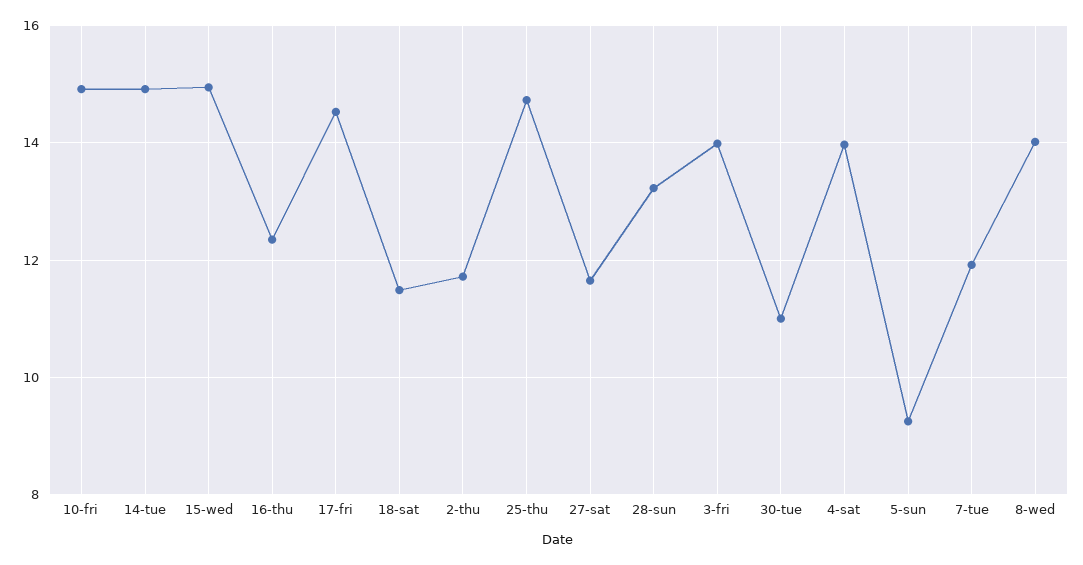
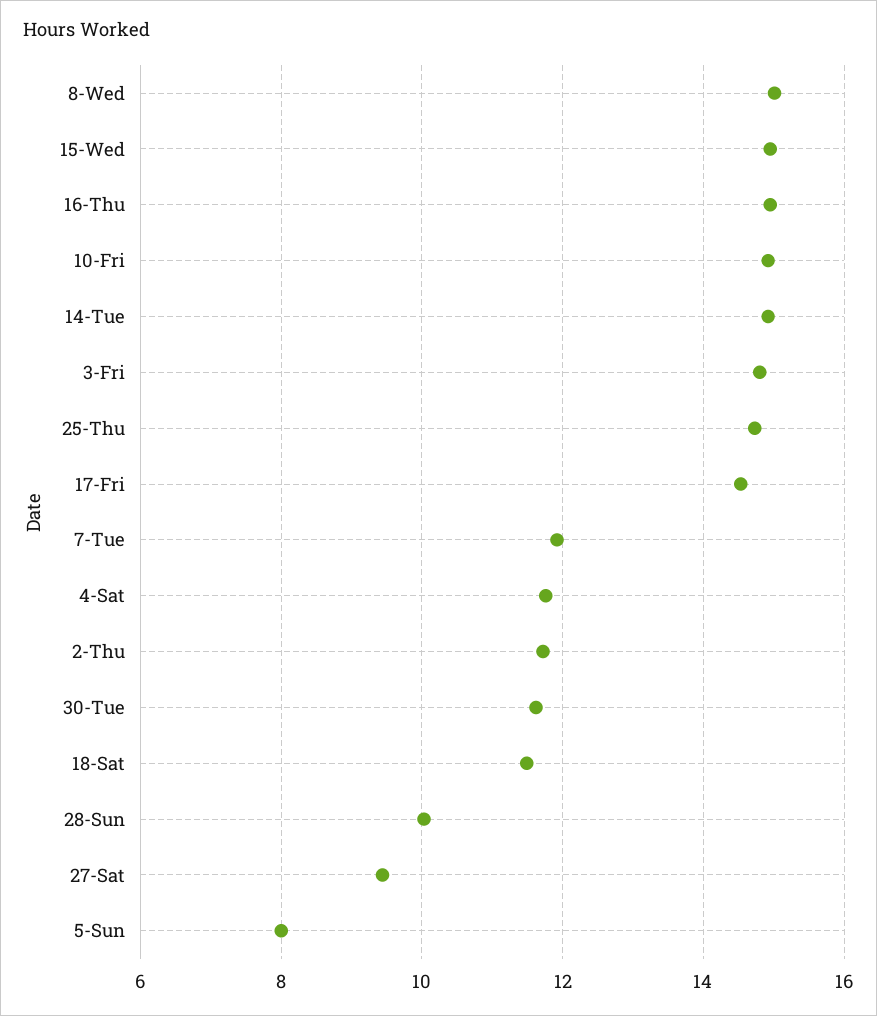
  {
    "10-fri": 15,
    "14-tue": 15,
    "15-wed": 15,
-   "16-thu": 12.4,
+   "16-thu": 15,
    "17-fri": 14.6,
    "18-sat": 11.4,
    "2-thu": 11.8,
    "25-thu": 14.8,
-   "27-sat": 11.6,
+   "27-sat": 9.4,
-   "28-sun": 13.2,
+   "28-sun": 10,
-   "3-fri": 14,
+   "3-fri": 14.8,
-   "30-tue": 11,
+   "30-tue": 11.6,
-   "4-sat": 14,
+   "4-sat": 11.8,
-   "5-sun": 9.2,
+   "5-sun": 8,
    "7-tue": 12,
-   "8-wed": 14
+   "8-wed": 15
  }

